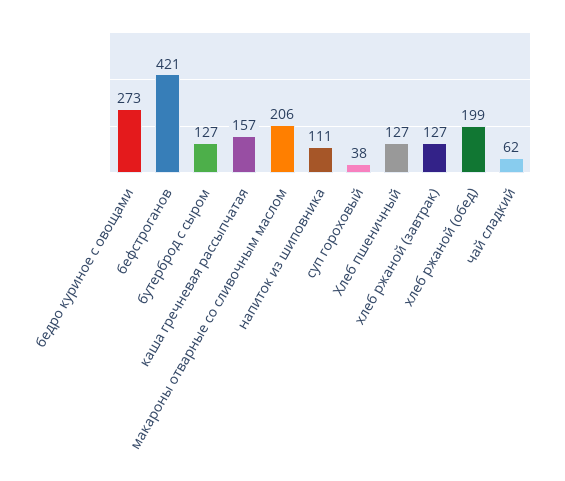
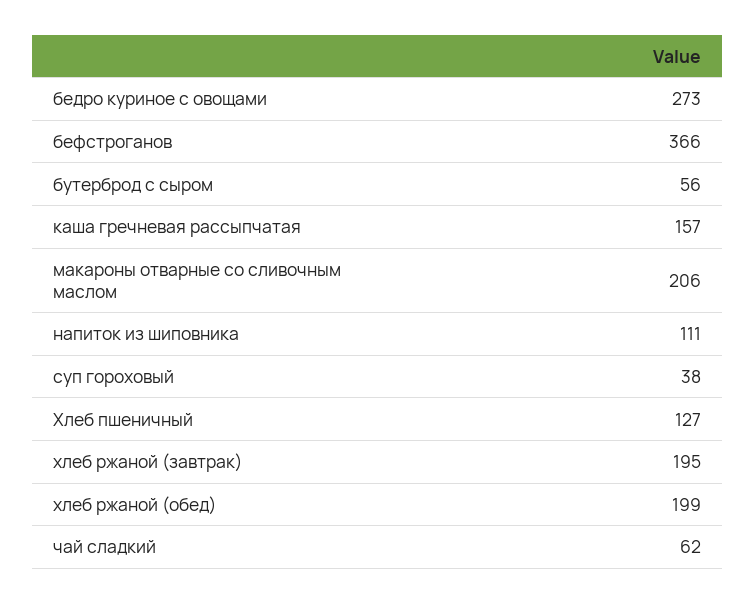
  {
    "бедро куриное с овощами": 273,
-   "бефстроганов": 421,
+   "бефстроганов": 366,
-   "бутерброд с сыром": 127,
+   "бутерброд с сыром": 56,
    "каша гречневая рассыпчатая": 157,
    "макароны отварные со сливочным маслом": 206,
    "напиток из шиповника": 111,
    "суп гороховый": 38,
    "Хлеб пшеничный": 127,
-   "хлеб ржаной (завтрак)": 127,
+   "хлеб ржаной (завтрак)": 195,
    "хлеб ржаной (обед)": 199,
    "чай сладкий": 62
  }

